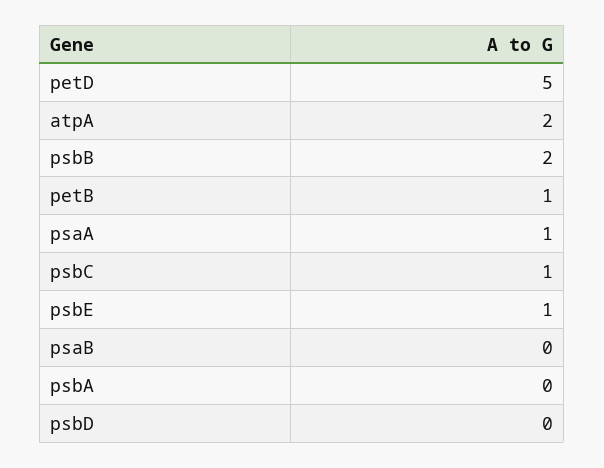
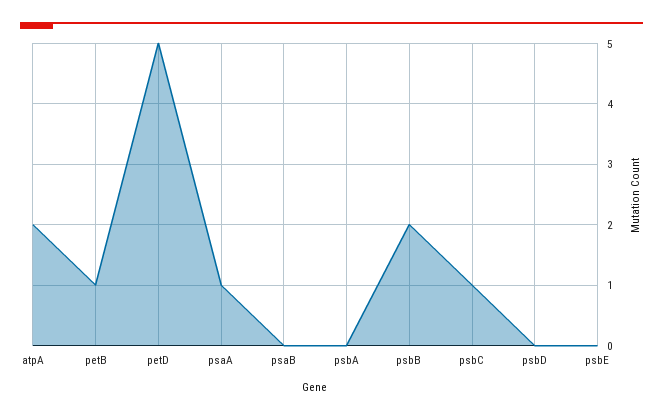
  {
    "petD": 5,
    "atpA": 2,
    "psbB": 2,
    "petB": 1,
    "psaA": 1,
    "psbC": 1,
-   "psbE": 1,
+   "psbE": 0,
    "psaB": 0,
    "psbA": 0,
    "psbD": 0
  }

